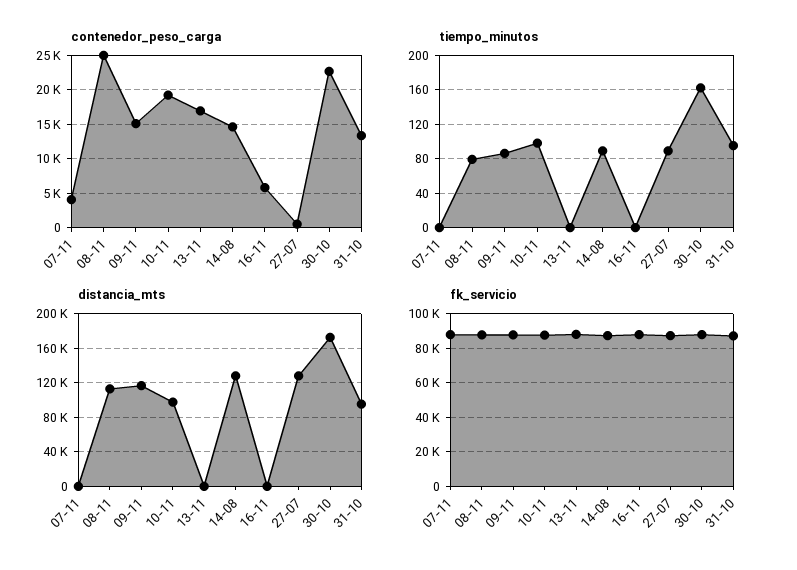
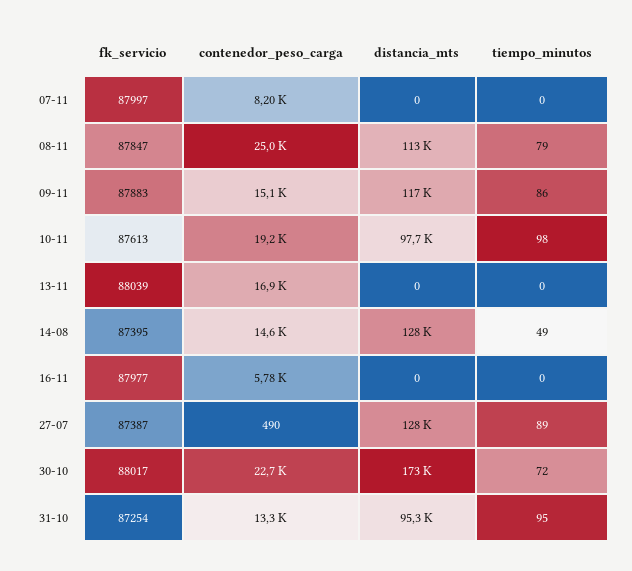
  {
    "contenedor_peso_carga": {
-     "07-11": 4000,
+     "07-11": 8200,
      "08-11": 25000,
      "09-11": 15100,
      "10-11": 19200,
      "13-11": 16900,
      "14-08": 14600,
      "16-11": 5780,
      "27-07": 490,
      "30-10": 22700,
      "31-10": 13300
    },
    "tiempo_minutos": {
      "07-11": 0,
      "08-11": 79,
      "09-11": 86,
      "10-11": 98,
      "13-11": 0,
-     "14-08": 90,
+     "14-08": 49,
      "16-11": 0,
      "27-07": 89,
-     "30-10": 160,
+     "30-10": 72,
      "31-10": 95
    },
    "distancia_mts": {
      "07-11": 0,
      "08-11": 113000,
      "09-11": 117000,
      "10-11": 97700,
      "13-11": 0,
      "14-08": 128000,
      "16-11": 0,
      "27-07": 128000,
      "30-10": 173000,
      "31-10": 95300
    },
    "fk_servicio": {
      "07-11": 87997,
      "08-11": 87847,
      "09-11": 87883,
      "10-11": 87613,
      "13-11": 88039,
      "14-08": 87395,
      "16-11": 87977,
      "27-07": 87387,
      "30-10": 88017,
      "31-10": 87254
    }
  }

